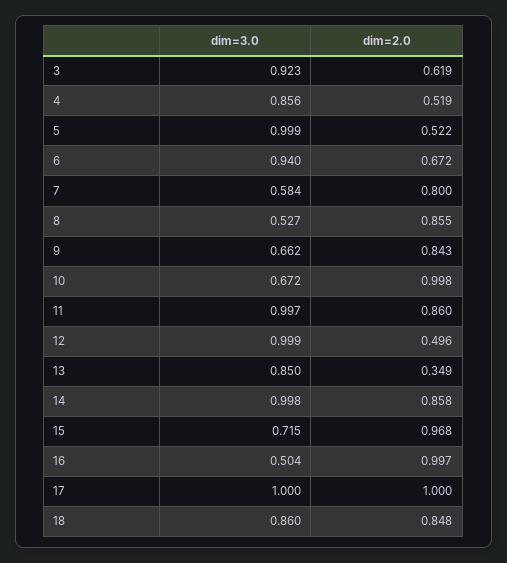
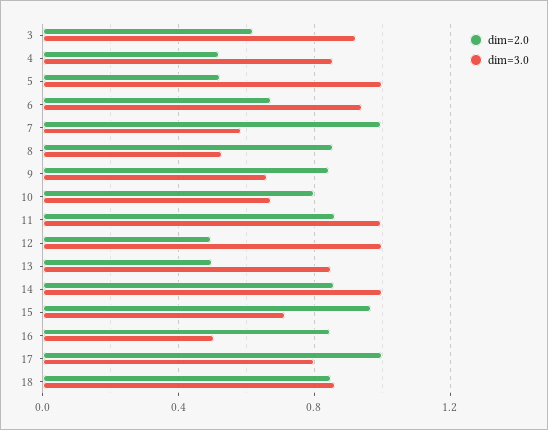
  {
    "dim=3.0": {
      "3": 0.923,
      "4": 0.856,
      "5": 0.999,
      "6": 0.94,
      "7": 0.584,
      "8": 0.527,
      "9": 0.662,
      "10": 0.672,
      "11": 0.997,
      "12": 0.999,
      "13": 0.85,
      "14": 0.998,
      "15": 0.715,
      "16": 0.504,
-     "17": 1,
+     "17": 0.8,
      "18": 0.86
    },
    "dim=2.0": {
      "3": 0.619,
      "4": 0.519,
      "5": 0.522,
      "6": 0.672,
-     "7": 0.8,
+     "7": 1,
      "8": 0.855,
      "9": 0.843,
-     "10": 0.998,
+     "10": 0.8,
      "11": 0.86,
      "12": 0.496,
-     "13": 0.349,
+     "13": 0.5,
      "14": 0.858,
      "15": 0.968,
-     "16": 0.997,
+     "16": 0.85,
      "17": 1,
      "18": 0.848
    }
  }

